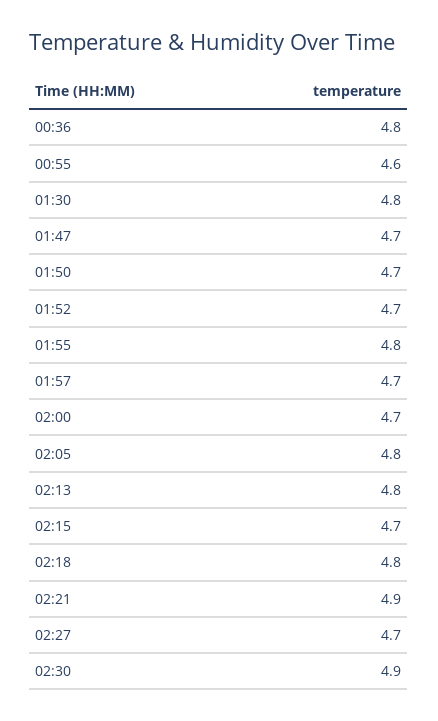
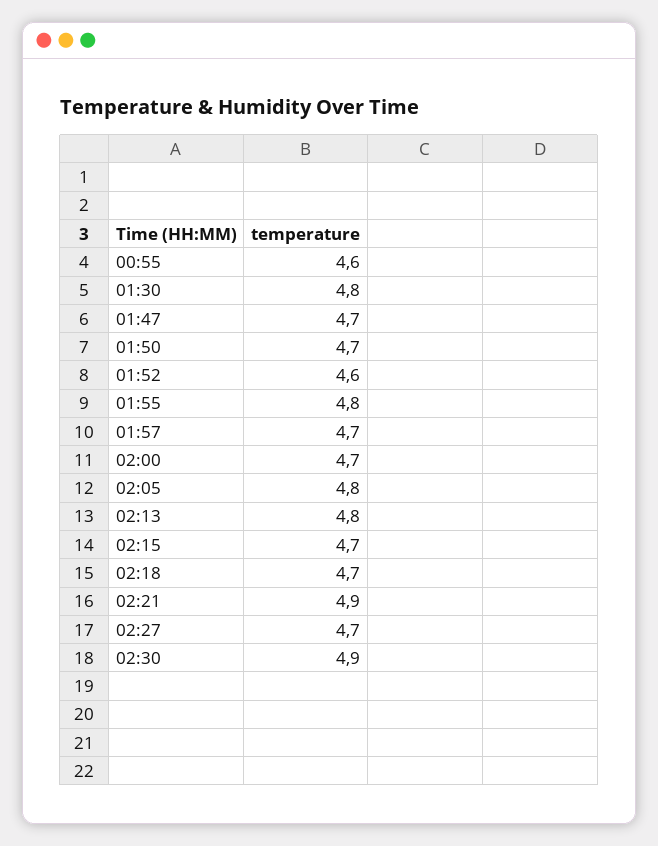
  {
-   "00:36": 4.8,
    "00:55": 4.6,
    "01:30": 4.8,
    "01:47": 4.7,
    "01:50": 4.7,
-   "01:52": 4.7,
+   "01:52": 4.6,
    "01:55": 4.8,
    "01:57": 4.7,
    "02:00": 4.7,
    "02:05": 4.8,
    "02:13": 4.8,
    "02:15": 4.7,
-   "02:18": 4.8,
+   "02:18": 4.7,
    "02:21": 4.9,
    "02:27": 4.7,
    "02:30": 4.9
  }

